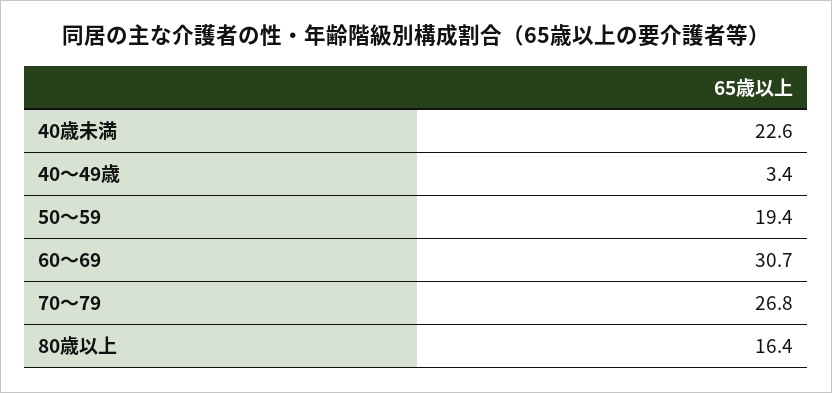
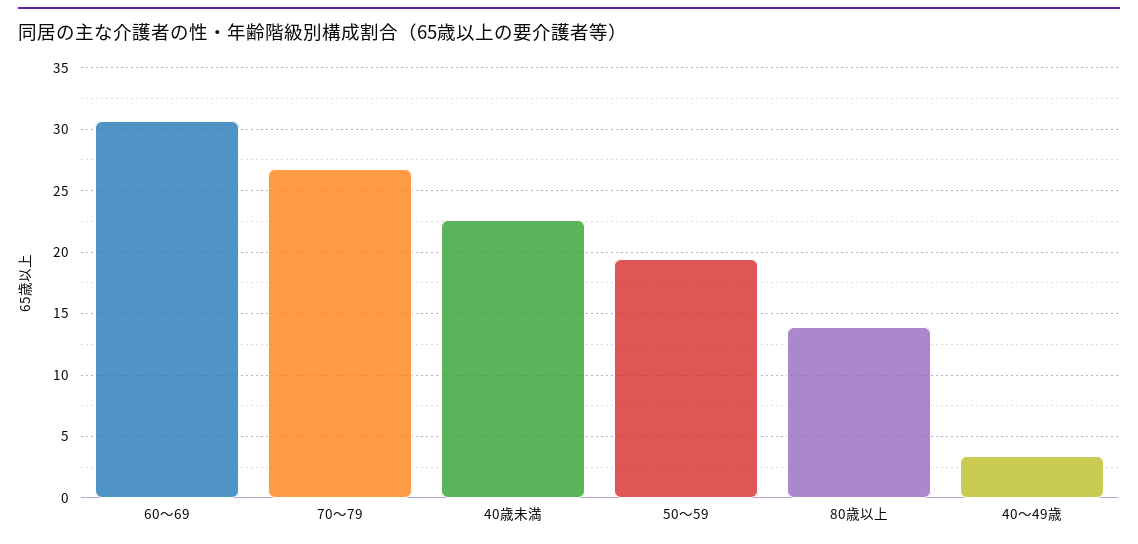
  {
    "40歳未満": 22.6,
    "40～49歳": 3.4,
    "50～59": 19.4,
    "60～69": 30.7,
    "70～79": 26.8,
-   "80歳以上": 16.4
+   "80歳以上": 14
  }

